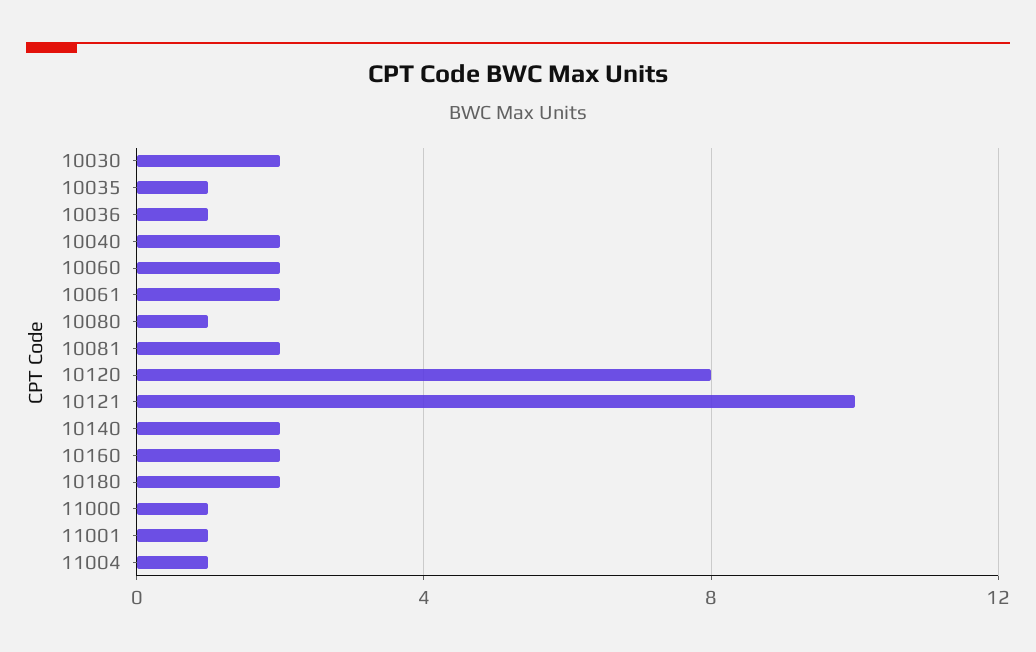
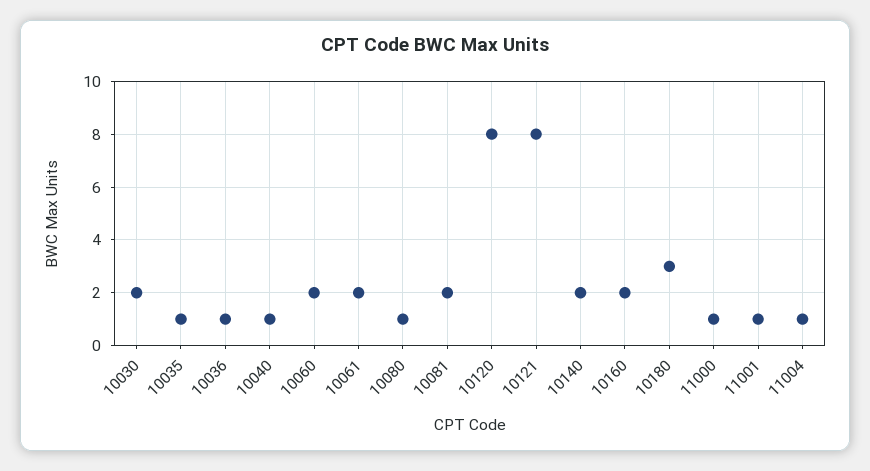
  {
    "10030": 2,
    "10035": 1,
    "10036": 1,
-   "10040": 2,
+   "10040": 1,
    "10060": 2,
    "10061": 2,
    "10080": 1,
    "10081": 2,
    "10120": 8,
-   "10121": 10,
+   "10121": 8,
    "10140": 2,
    "10160": 2,
-   "10180": 2,
+   "10180": 3,
    "11000": 1,
    "11001": 1,
    "11004": 1
  }

